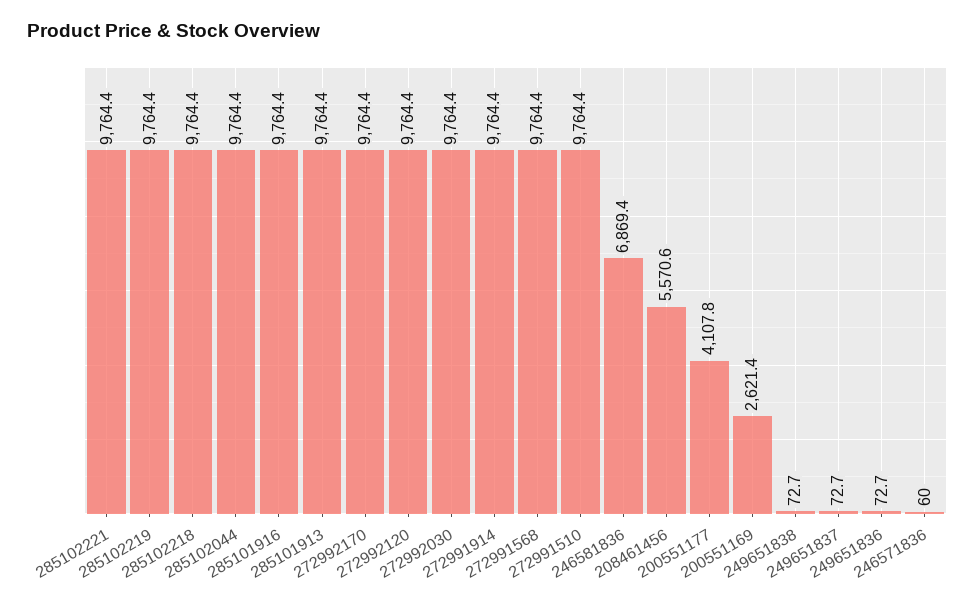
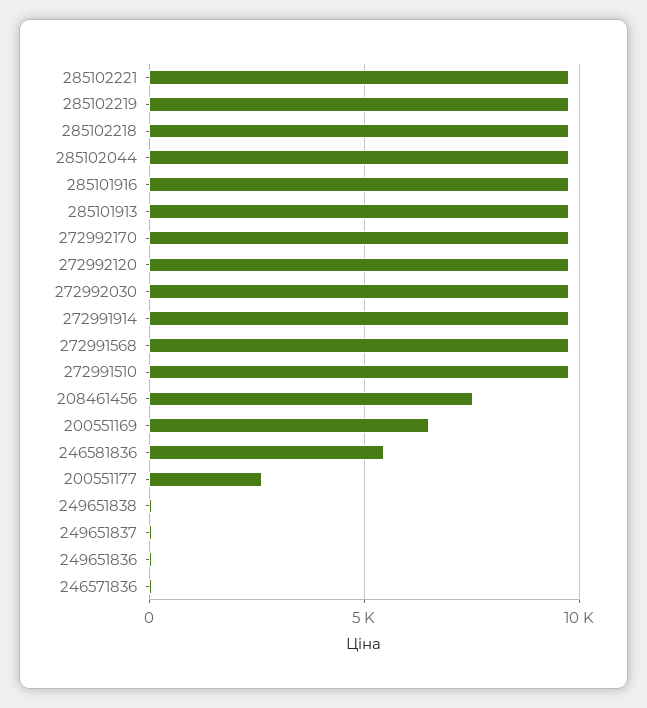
  {
    "285102221": 9764.4,
    "285102219": 9764.4,
    "285102218": 9764.4,
    "285102044": 9764.4,
    "285101916": 9764.4,
    "285101913": 9764.4,
    "272992170": 9764.4,
    "272992120": 9764.4,
    "272992030": 9764.4,
    "272991914": 9764.4,
    "272991568": 9764.4,
    "272991510": 9764.4,
-   "246581836": 6869.4,
+   "246581836": 5500,
-   "208461456": 5570.6,
+   "208461456": 7500,
-   "200551177": 4107.8,
+   "200551177": 2500,
-   "200551169": 2621.4,
+   "200551169": 6500,
    "249651838": 72.7,
    "249651837": 72.7,
    "249651836": 72.7,
    "246571836": 60
  }

